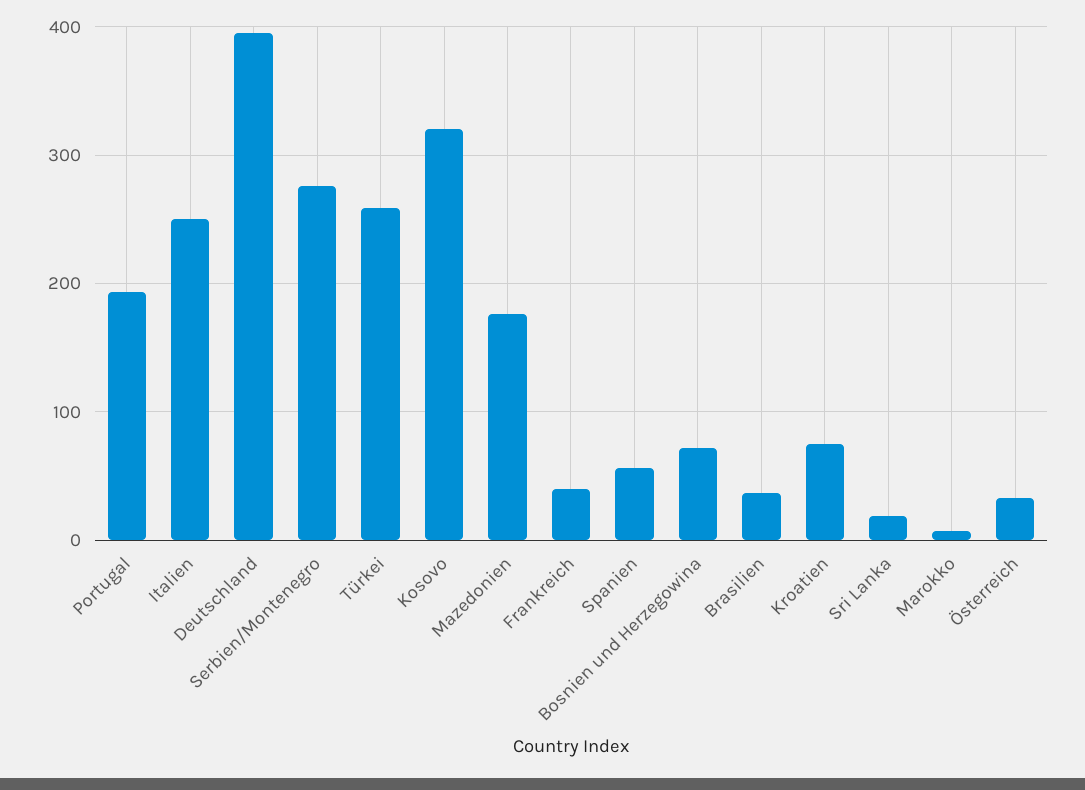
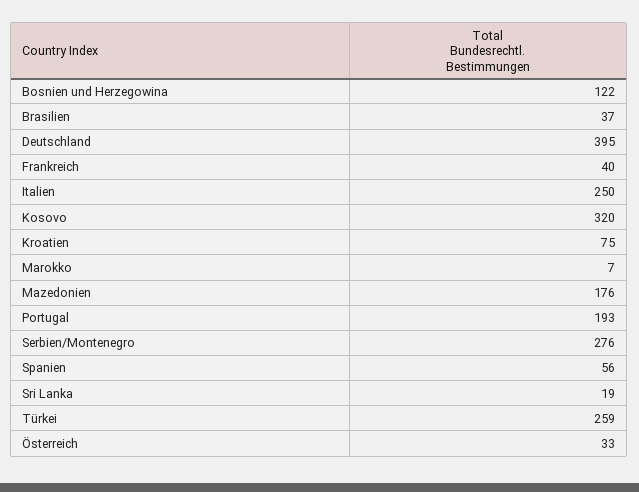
  {
    "Portugal": 193,
    "Italien": 250,
    "Deutschland": 395,
    "Serbien/Montenegro": 276,
    "Türkei": 259,
    "Kosovo": 320,
    "Mazedonien": 176,
    "Frankreich": 40,
    "Spanien": 56,
-   "Bosnien und Herzegowina": 70,
+   "Bosnien und Herzegowina": 122,
    "Brasilien": 37,
    "Kroatien": 75,
    "Sri Lanka": 19,
    "Marokko": 7,
    "Österreich": 33
  }

